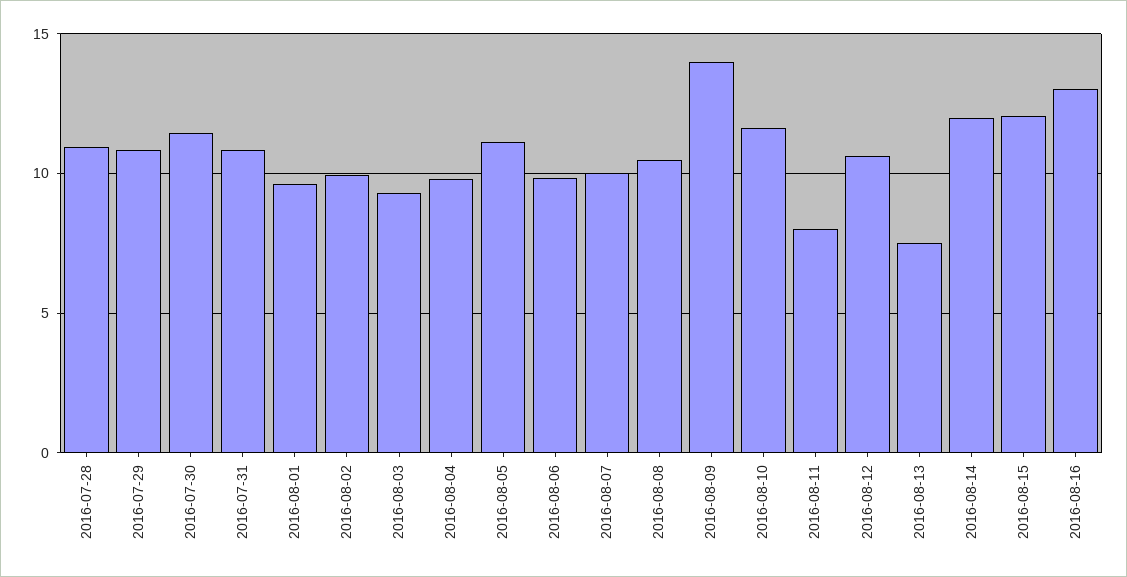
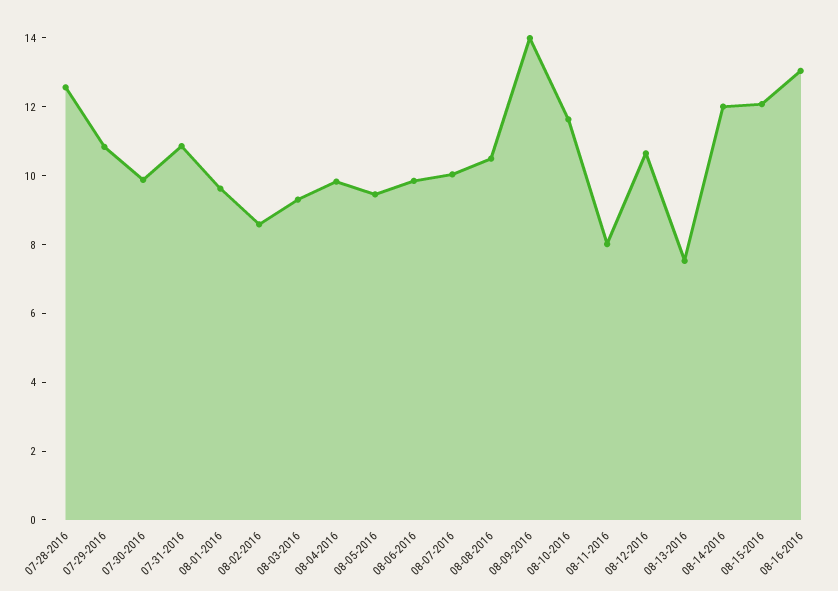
  {
-   "2016-07-28": 11,
+   "2016-07-28": 12.5,
    "2016-07-29": 11,
-   "2016-07-30": 11.5,
+   "2016-07-30": 10,
    "2016-07-31": 11,
    "2016-08-01": 9.5,
-   "2016-08-02": 10,
+   "2016-08-02": 8.5,
    "2016-08-03": 9.5,
    "2016-08-04": 10,
-   "2016-08-05": 11,
+   "2016-08-05": 9.5,
    "2016-08-06": 10,
    "2016-08-07": 10,
    "2016-08-08": 10.5,
    "2016-08-09": 14,
    "2016-08-10": 11.5,
    "2016-08-11": 8,
    "2016-08-12": 10.5,
    "2016-08-13": 7.5,
    "2016-08-14": 12,
    "2016-08-15": 12,
    "2016-08-16": 13
  }

